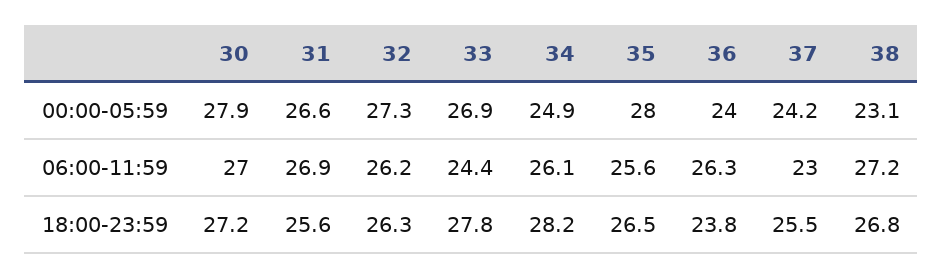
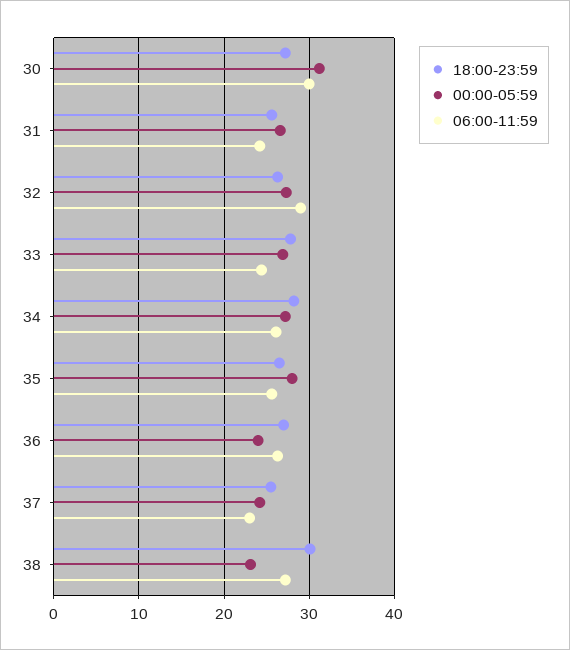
  {
    "00:00-05:59": {
-     "30": 27.9,
+     "30": 31,
      "31": 26.6,
      "32": 27.3,
      "33": 26.9,
-     "34": 24.9,
+     "34": 27,
      "35": 28,
      "36": 24,
      "37": 24.2,
      "38": 23.1
    },
    "06:00-11:59": {
-     "30": 27,
+     "30": 30,
-     "31": 26.9,
+     "31": 24,
-     "32": 26.2,
+     "32": 29,
      "33": 24.4,
      "34": 26.1,
      "35": 25.6,
      "36": 26.3,
      "37": 23,
      "38": 27.2
    },
    "18:00-23:59": {
      "30": 27.2,
      "31": 25.6,
      "32": 26.3,
      "33": 27.8,
      "34": 28.2,
      "35": 26.5,
-     "36": 23.8,
+     "36": 27,
      "37": 25.5,
-     "38": 26.8
+     "38": 30
    }
  }

